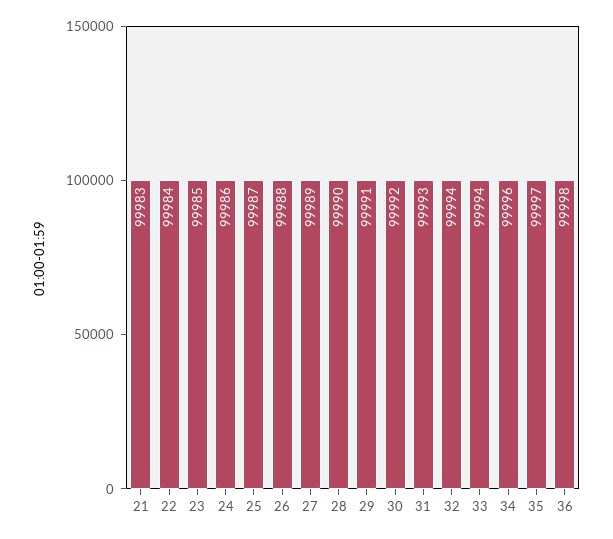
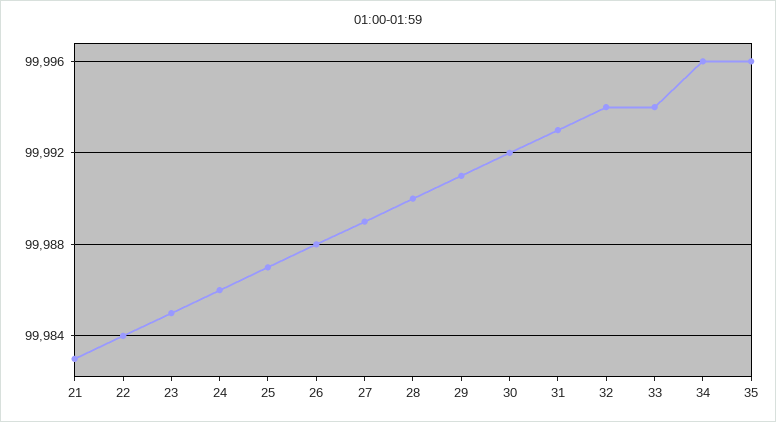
  {
    "21": 99983,
    "22": 99984,
    "23": 99985,
    "24": 99986,
    "25": 99987,
    "26": 99988,
    "27": 99989,
    "28": 99990,
    "29": 99991,
    "30": 99992,
    "31": 99993,
    "32": 99994,
    "33": 99994,
    "34": 99996,
-   "35": 99997,
+   "35": 99996
-   "36": 99998
  }

